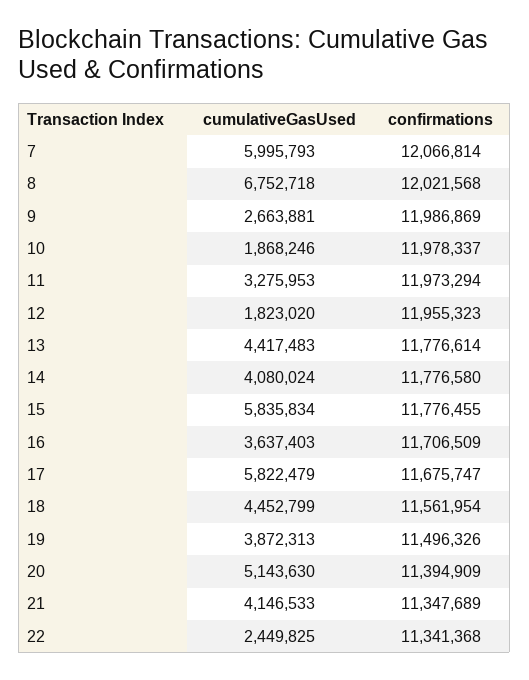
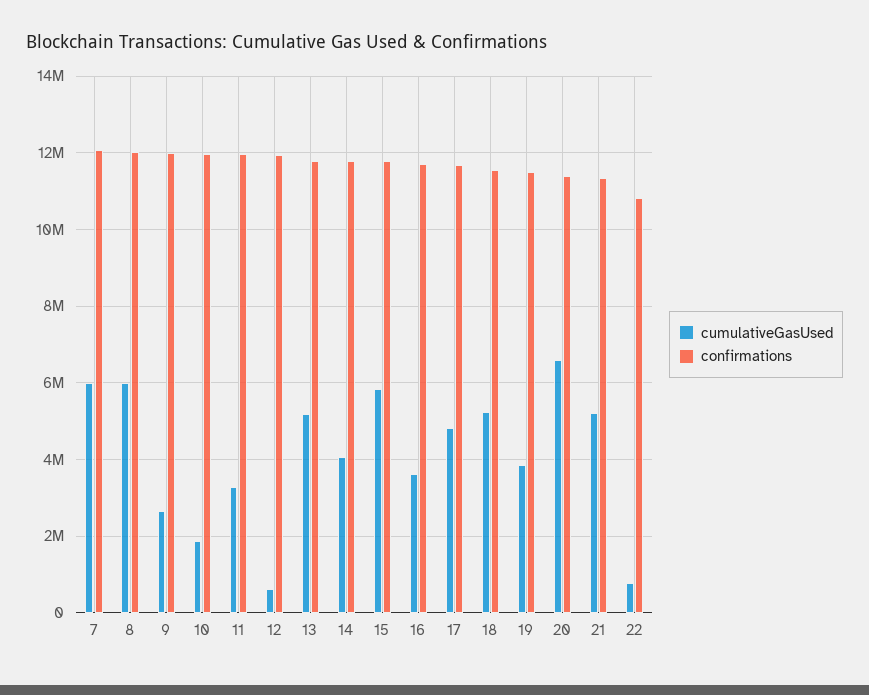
  {
    "cumulativeGasUsed": {
      "7": 5995793,
-     "8": 6752718,
+     "8": 6000000,
      "9": 2663881,
      "10": 1868246,
      "11": 3275953,
-     "12": 1823020,
+     "12": 600000,
-     "13": 4417483,
+     "13": 5200000,
      "14": 4080024,
      "15": 5835834,
      "16": 3637403,
-     "17": 5822479,
+     "17": 4800000,
-     "18": 4452799,
+     "18": 5200000,
      "19": 3872313,
-     "20": 5143630,
+     "20": 6600000,
-     "21": 4146533,
+     "21": 5200000,
-     "22": 2449825
+     "22": 800000
    },
    "confirmations": {
      "7": 12066814,
      "8": 12021568,
      "9": 11986869,
      "10": 11978337,
      "11": 11973294,
      "12": 11955323,
      "13": 11776614,
      "14": 11776580,
      "15": 11776455,
      "16": 11706509,
      "17": 11675747,
      "18": 11561954,
      "19": 11496326,
      "20": 11394909,
      "21": 11347689,
-     "22": 11341368
+     "22": 10800000
    }
  }

